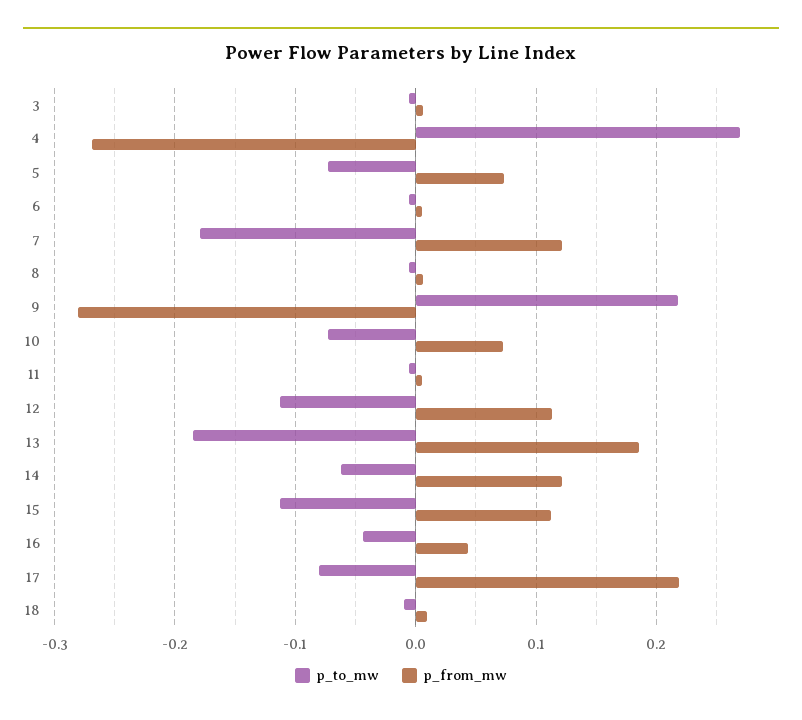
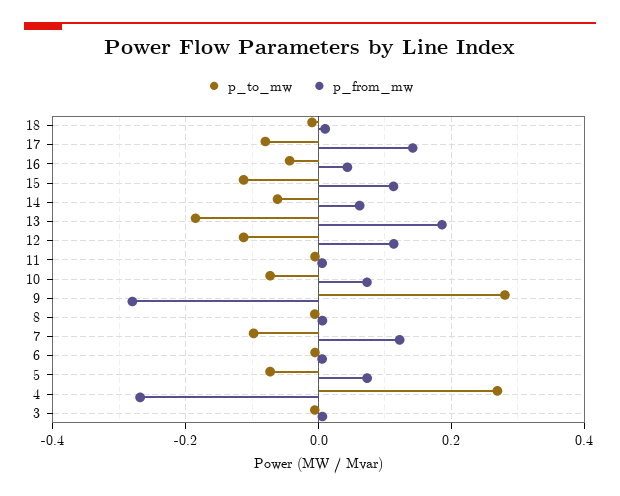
  {
    "p_to_mw": {
      "3": -0.01,
      "4": 0.27,
      "5": -0.07,
      "6": -0.01,
-     "7": -0.18,
+     "7": -0.1,
      "8": -0.01,
-     "9": 0.22,
+     "9": 0.28,
      "10": -0.07,
      "11": -0.01,
      "12": -0.11,
      "13": -0.19,
      "14": -0.06,
      "15": -0.11,
      "16": -0.04,
      "17": -0.08,
      "18": -0.01
    },
    "p_from_mw": {
      "3": 0.01,
      "4": -0.27,
      "5": 0.07,
      "6": 0.01,
      "7": 0.12,
      "8": 0.01,
      "9": -0.28,
      "10": 0.07,
      "11": 0.01,
      "12": 0.11,
      "13": 0.19,
-     "14": 0.12,
+     "14": 0.06,
      "15": 0.11,
      "16": 0.04,
-     "17": 0.22,
+     "17": 0.14,
      "18": 0.01
    }
  }

